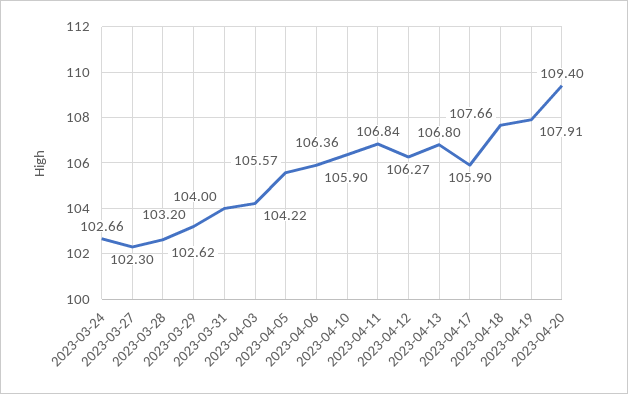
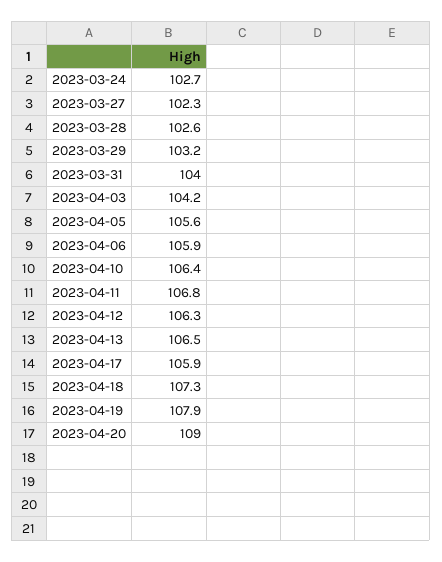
  {
    "2023-03-24": 102.66,
    "2023-03-27": 102.3,
    "2023-03-28": 102.62,
    "2023-03-29": 103.2,
    "2023-03-31": 104,
    "2023-04-03": 104.22,
    "2023-04-05": 105.57,
    "2023-04-06": 105.9,
    "2023-04-10": 106.36,
    "2023-04-11": 106.84,
    "2023-04-12": 106.27,
-   "2023-04-13": 106.8,
+   "2023-04-13": 106.5,
    "2023-04-17": 105.9,
-   "2023-04-18": 107.66,
+   "2023-04-18": 107.3,
    "2023-04-19": 107.91,
-   "2023-04-20": 109.4
+   "2023-04-20": 109
  }

